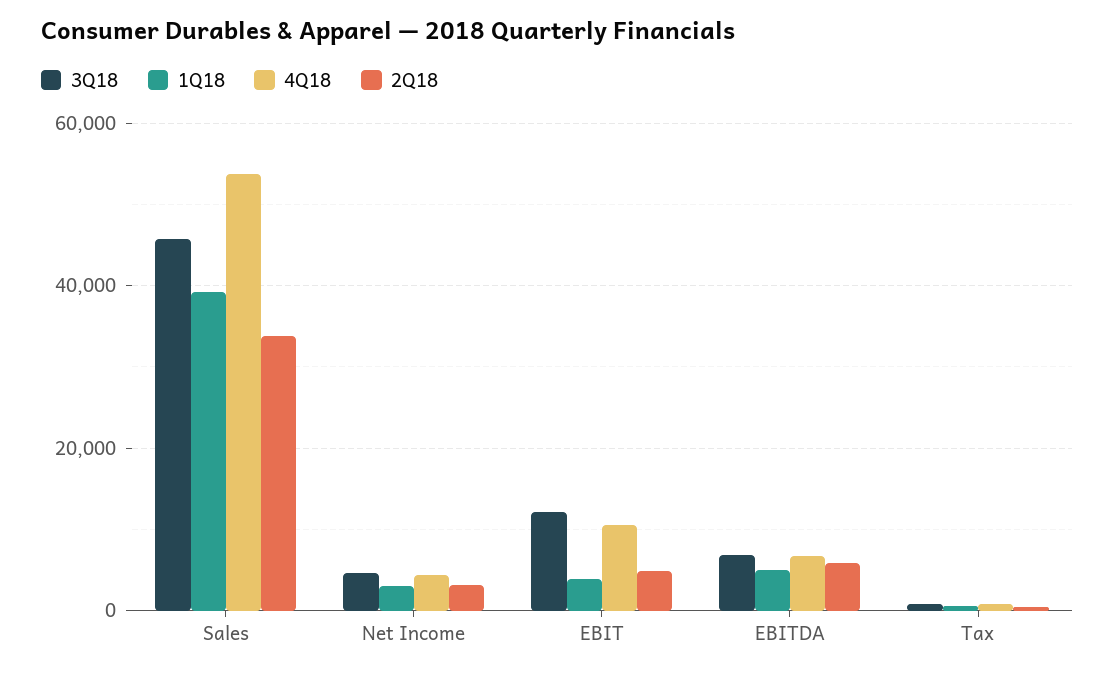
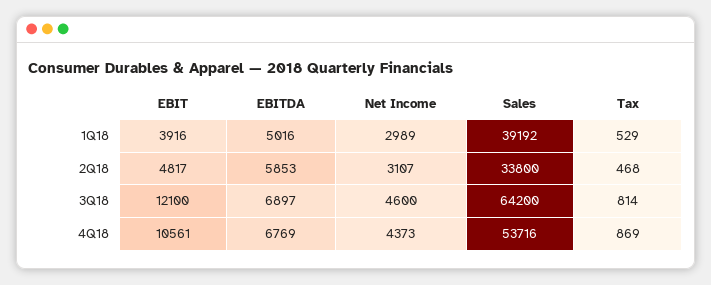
  {
    "3Q18": {
-     "Sales": 46000,
+     "Sales": 64200,
      "Net Income": 4600,
      "EBIT": 12100,
      "EBITDA": 6897,
      "Tax": 814
    },
    "1Q18": {
      "Sales": 39192,
      "Net Income": 2989,
      "EBIT": 3916,
      "EBITDA": 5016,
      "Tax": 529
    },
    "4Q18": {
      "Sales": 53716,
      "Net Income": 4373,
      "EBIT": 10561,
      "EBITDA": 6769,
      "Tax": 869
    },
    "2Q18": {
      "Sales": 33800,
      "Net Income": 3107,
      "EBIT": 4817,
      "EBITDA": 5853,
      "Tax": 468
    }
  }

